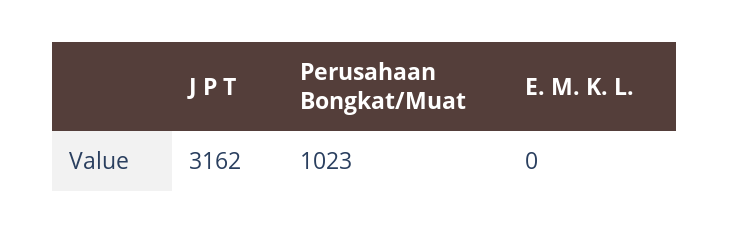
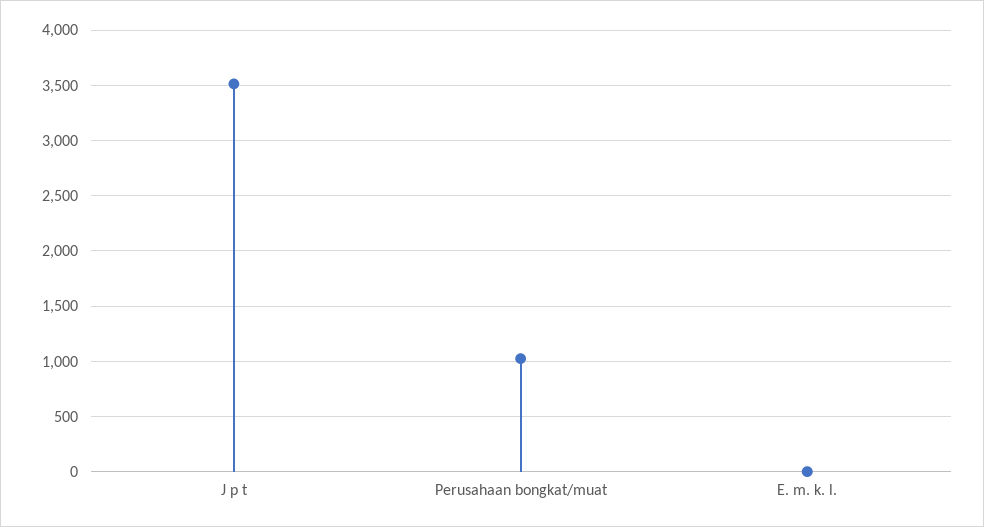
  {
-   "J P T": 3162,
+   "J P T": 3500,
    "Perusahaan Bongkat/Muat": 1023,
    "E. M. K. L.": 0
  }

